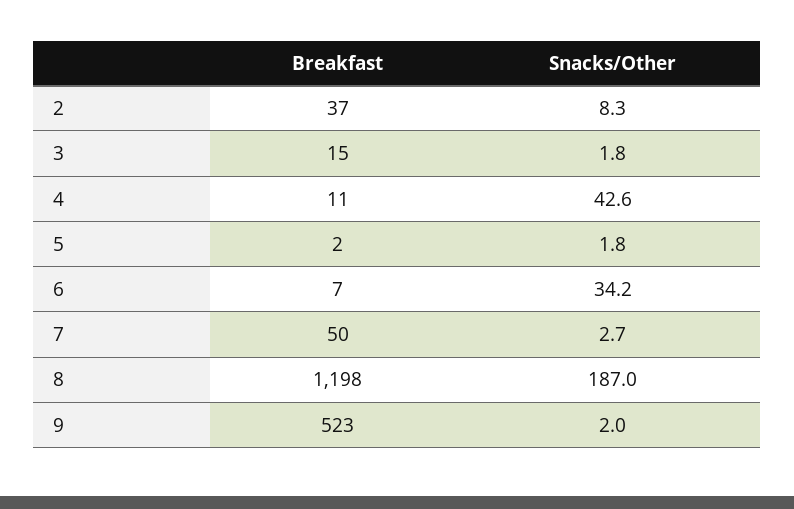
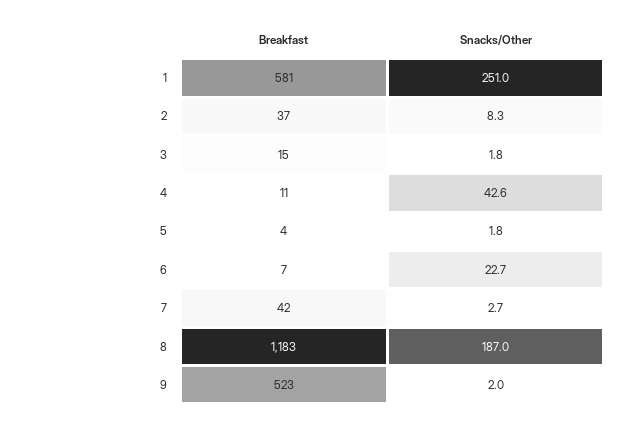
  {
    "Breakfast": {
      "2": 37,
      "3": 15,
      "4": 11,
-     "5": 2,
+     "5": 4,
      "6": 7,
-     "7": 50,
+     "7": 42,
-     "8": 1198,
+     "8": 1183,
-     "9": 523
+     "9": 523,
+     "1": 581
    },
    "Snacks/Other": {
      "2": 8.3,
      "3": 1.8,
      "4": 42.6,
      "5": 1.8,
-     "6": 34.2,
+     "6": 22.7,
      "7": 2.7,
      "8": 187,
-     "9": 2
+     "9": 2,
+     "1": 251
    }
  }

